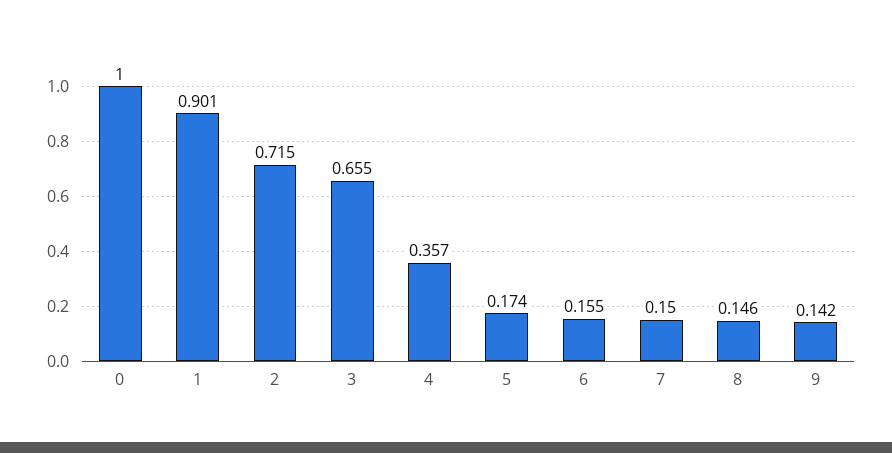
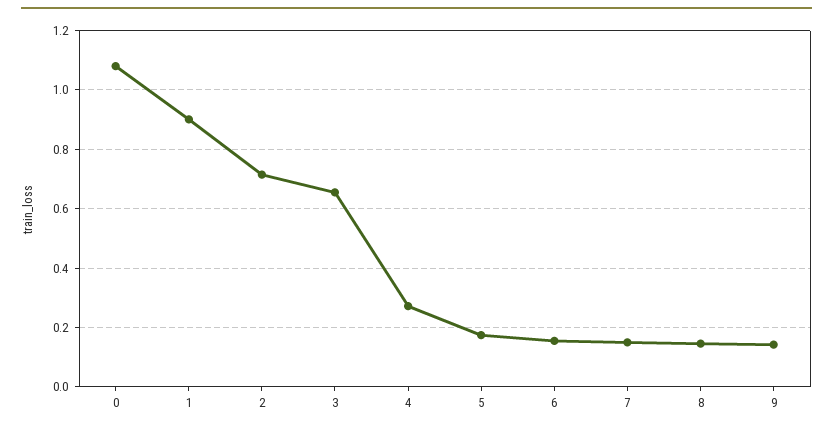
  {
-   "0": 1,
+   "0": 1.075,
    "1": 0.901,
    "2": 0.715,
    "3": 0.655,
-   "4": 0.357,
+   "4": 0.275,
    "5": 0.174,
    "6": 0.155,
    "7": 0.15,
    "8": 0.146,
    "9": 0.142
  }

